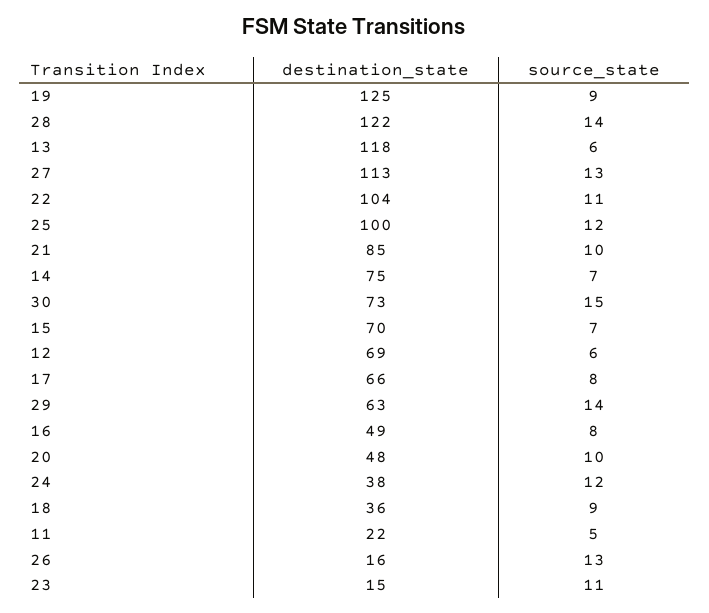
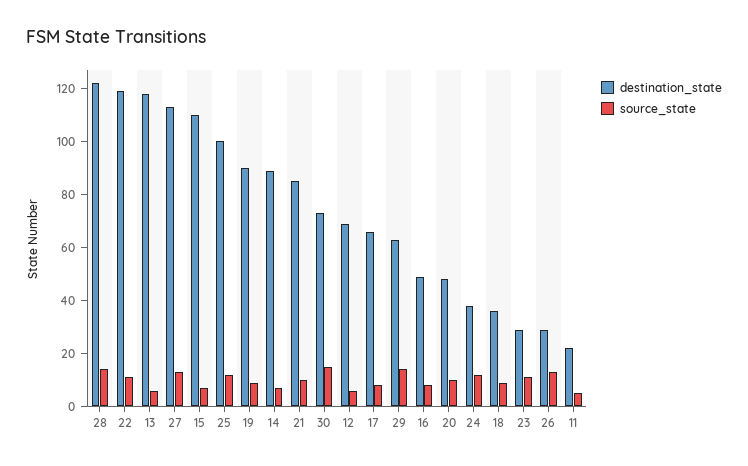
  {
    "destination_state": {
-     "19": 125,
+     "19": 90,
      "28": 122,
      "13": 118,
      "27": 113,
-     "22": 104,
+     "22": 120,
      "25": 100,
      "21": 85,
-     "14": 75,
+     "14": 90,
      "30": 73,
-     "15": 70,
+     "15": 110,
      "12": 69,
      "17": 66,
      "29": 63,
      "16": 49,
      "20": 48,
      "24": 38,
      "18": 36,
      "11": 22,
-     "26": 16,
+     "26": 30,
-     "23": 15
+     "23": 30
    },
    "source_state": {
      "19": 9,
      "28": 14,
      "13": 6,
      "27": 13,
      "22": 11,
      "25": 12,
      "21": 10,
      "14": 7,
      "30": 15,
      "15": 7,
      "12": 6,
      "17": 8,
      "29": 14,
      "16": 8,
      "20": 10,
      "24": 12,
      "18": 9,
      "11": 5,
      "26": 13,
      "23": 11
    }
  }

